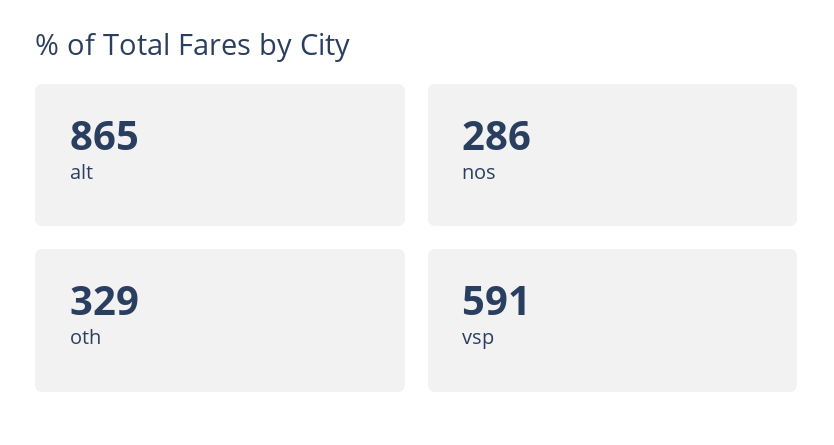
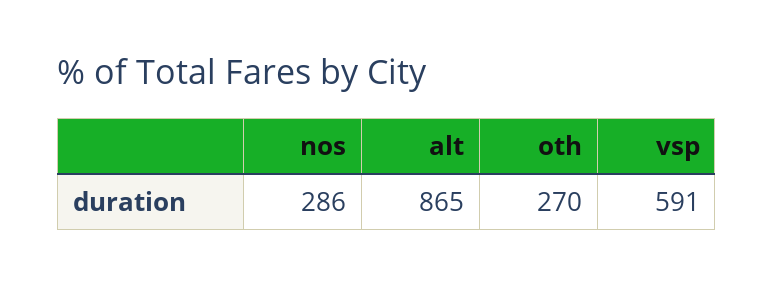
  {
    "alt": 865,
    "nos": 286,
-   "oth": 329,
+   "oth": 270,
    "vsp": 591
  }

